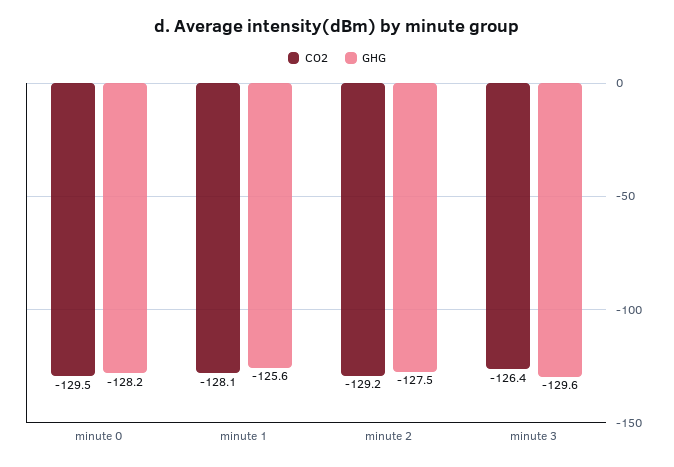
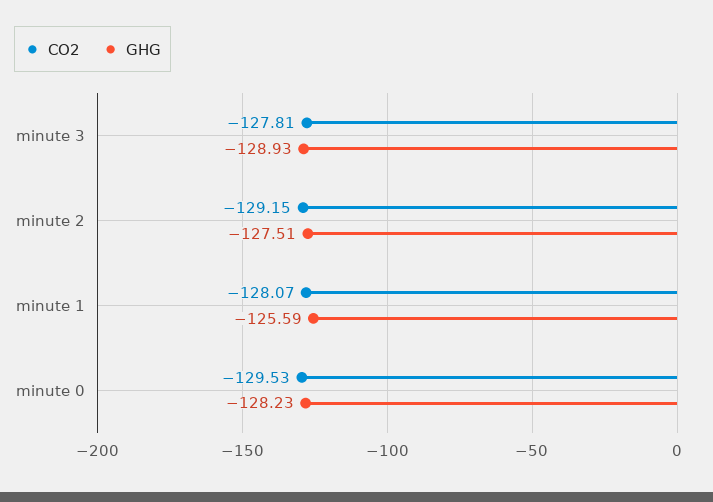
  {
    "CO2": {
      "minute 0": -129.53,
      "minute 1": -128.07,
      "minute 2": -129.15,
-     "minute 3": -126.4
+     "minute 3": -127.81
    },
    "GHG": {
      "minute 0": -128.23,
      "minute 1": -125.59,
      "minute 2": -127.51,
-     "minute 3": -129.6
+     "minute 3": -128.93
    }
  }

